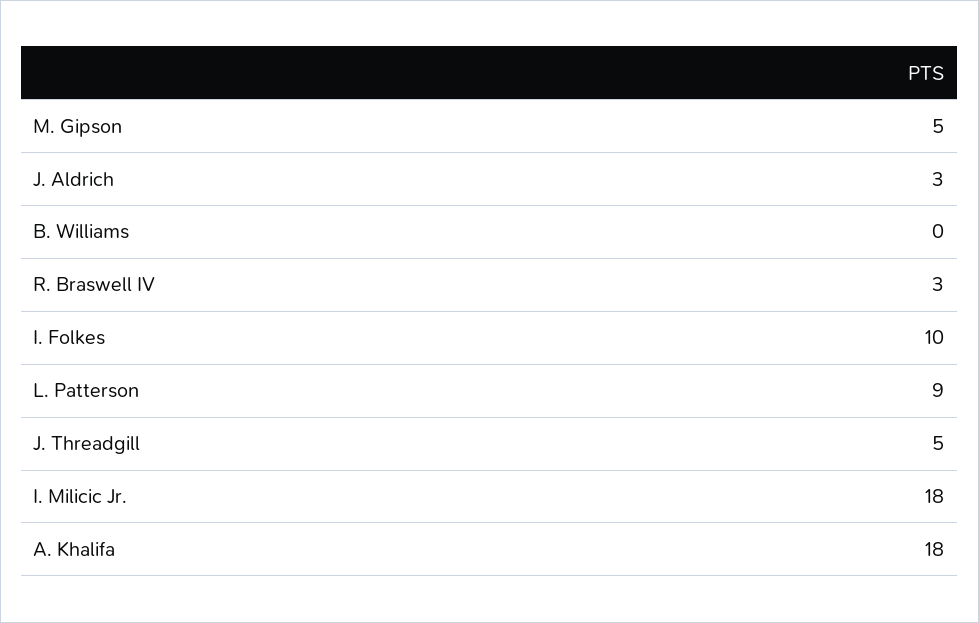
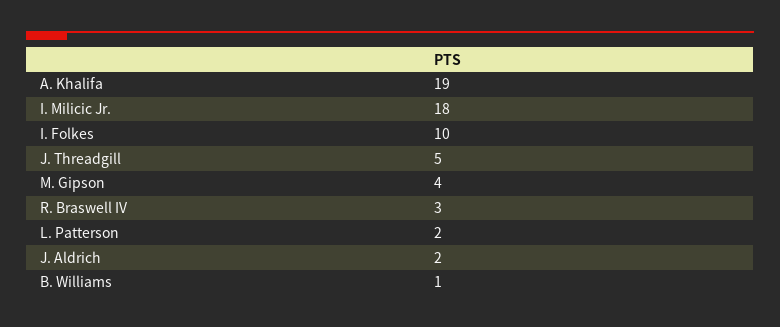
  {
-   "M. Gipson": 5,
+   "M. Gipson": 4,
-   "J. Aldrich": 3,
+   "J. Aldrich": 2,
-   "B. Williams": 0,
+   "B. Williams": 1,
    "R. Braswell IV": 3,
    "I. Folkes": 10,
-   "L. Patterson": 9,
+   "L. Patterson": 2,
    "J. Threadgill": 5,
    "I. Milicic Jr.": 18,
-   "A. Khalifa": 18
+   "A. Khalifa": 19
  }

